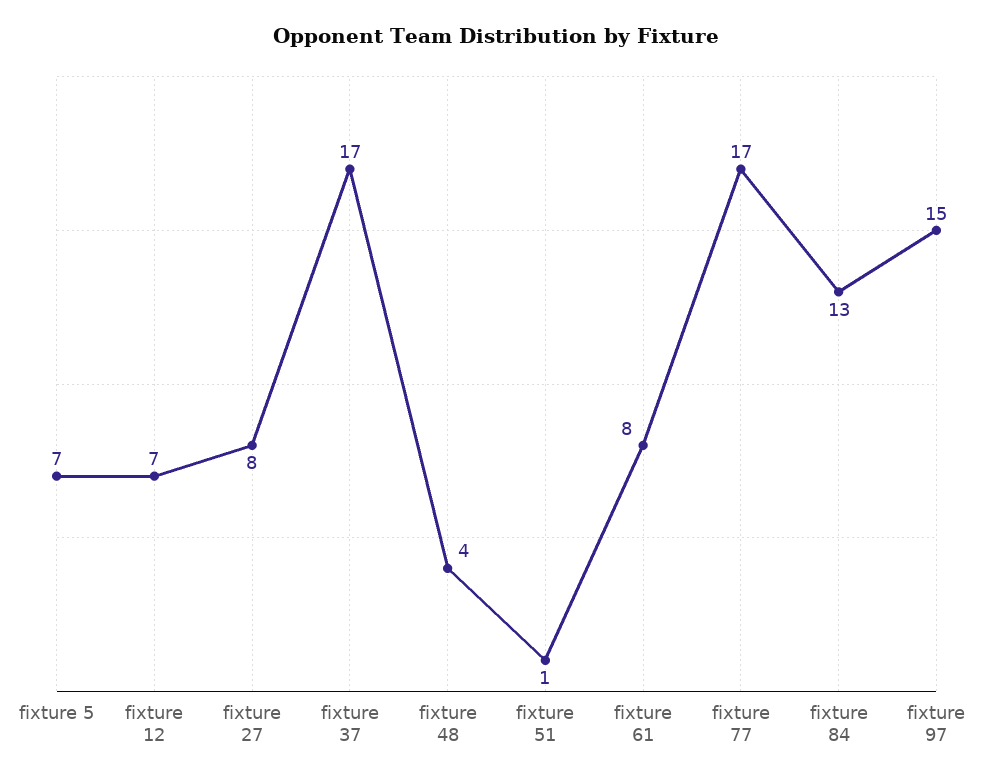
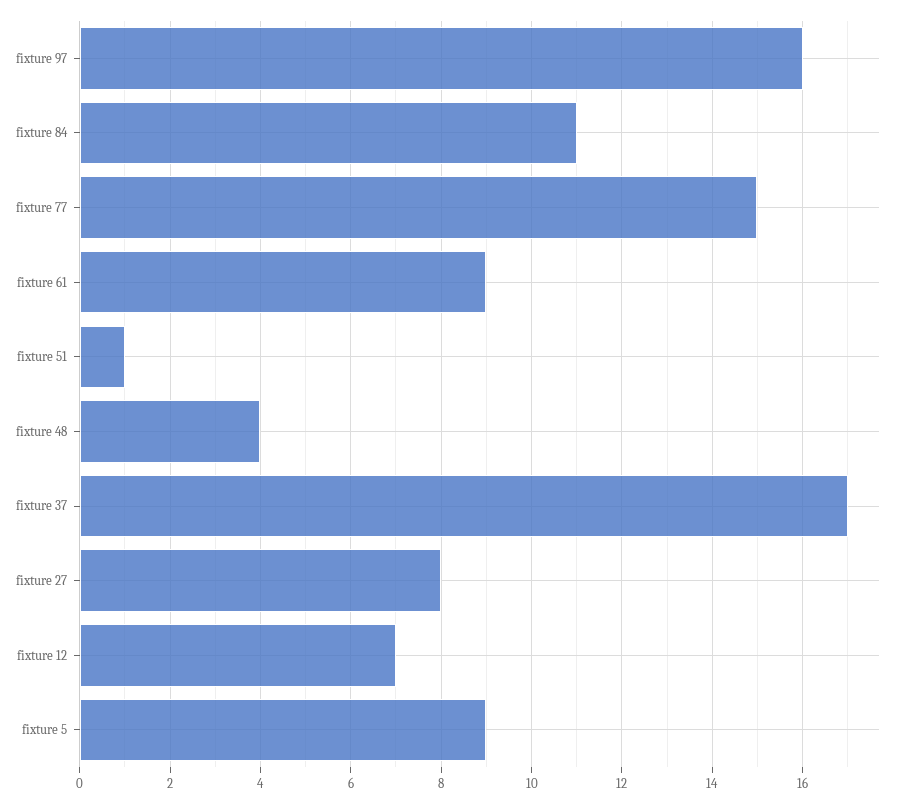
  {
-   "fixture 5": 7,
+   "fixture 5": 9,
    "fixture 12": 7,
    "fixture 27": 8,
    "fixture 37": 17,
    "fixture 48": 4,
    "fixture 51": 1,
-   "fixture 61": 8,
+   "fixture 61": 9,
-   "fixture 77": 17,
+   "fixture 77": 15,
-   "fixture 84": 13,
+   "fixture 84": 11,
-   "fixture 97": 15
+   "fixture 97": 16
  }

